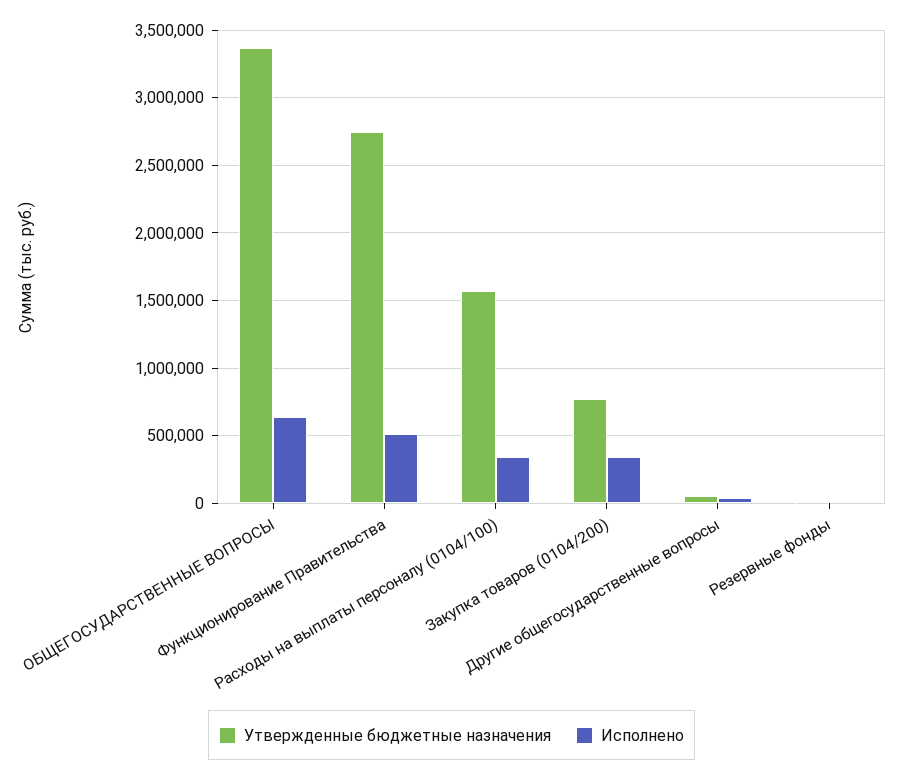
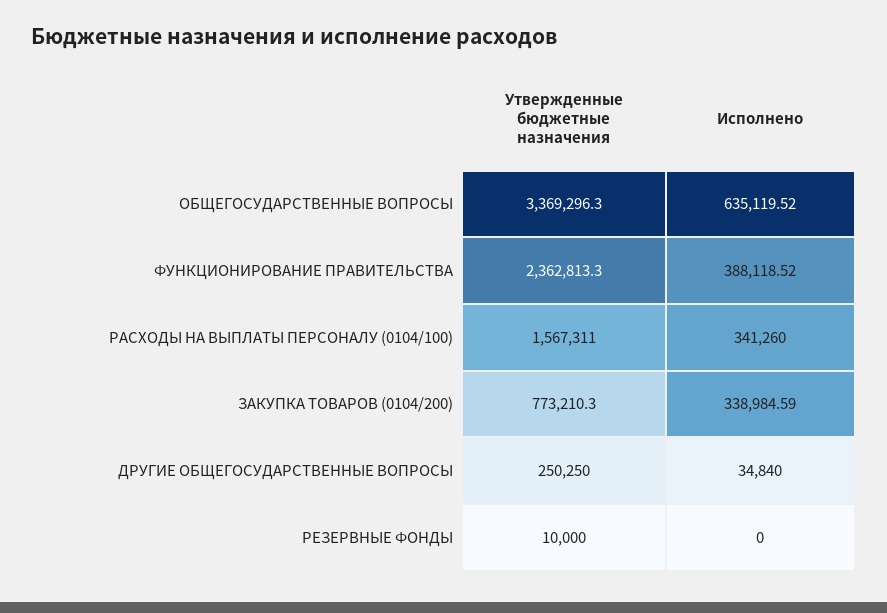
  {
    "Утвержденные бюджетные назначения": {
      "ОБЩЕГОСУДАРСТВЕННЫЕ ВОПРОСЫ": 3369296.3,
-     "Функционирование Правительства": 2750000,
+     "Функционирование Правительства": 2362813.3,
      "Расходы на выплаты персоналу (0104/100)": 1567311,
      "Закупка товаров (0104/200)": 773210.3,
-     "Другие общегосударственные вопросы": 50000,
+     "Другие общегосударственные вопросы": 250250,
      "Резервные фонды": 10000
    },
    "Исполнено": {
      "ОБЩЕГОСУДАРСТВЕННЫЕ ВОПРОСЫ": 635119.52,
-     "Функционирование Правительства": 500000,
+     "Функционирование Правительства": 388118.52,
      "Расходы на выплаты персоналу (0104/100)": 341260,
      "Закупка товаров (0104/200)": 338984.59,
      "Другие общегосударственные вопросы": 34840,
      "Резервные фонды": 0
    }
  }

